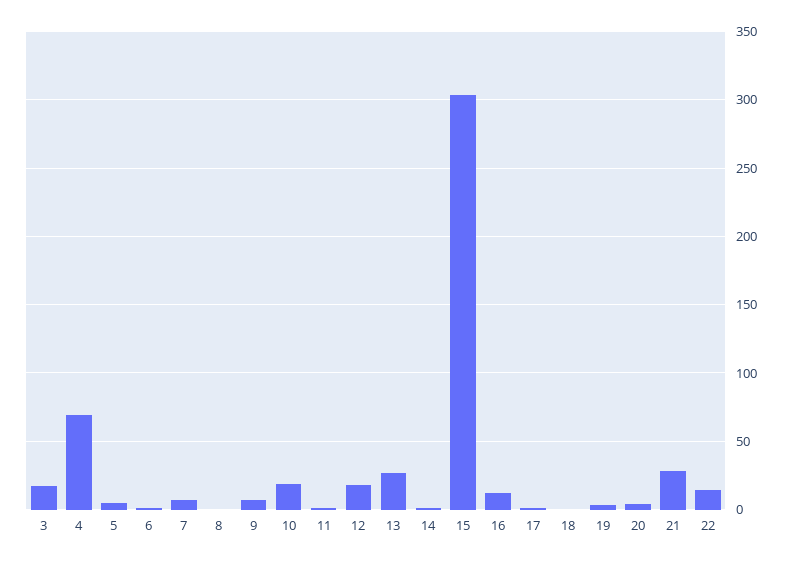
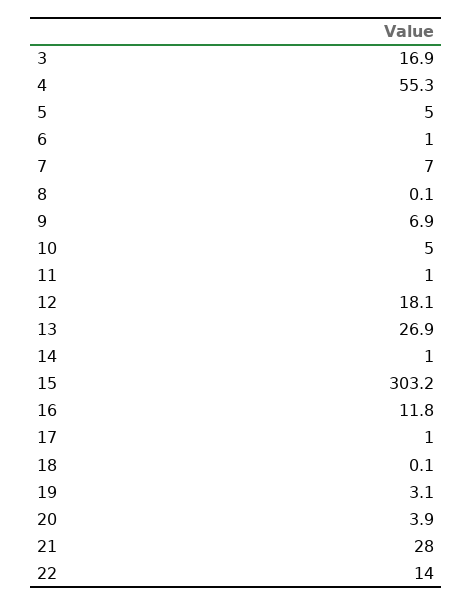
  {
    "3": 16.9,
-   "4": 70,
+   "4": 55.3,
    "5": 5,
    "6": 1,
    "7": 7,
    "8": 0.1,
    "9": 6.9,
-   "10": 20,
+   "10": 5,
    "11": 1,
    "12": 18.1,
    "13": 26.9,
    "14": 1,
    "15": 303.2,
    "16": 11.8,
    "17": 1,
    "18": 0.1,
    "19": 3.1,
    "20": 3.9,
    "21": 28,
    "22": 14
  }

